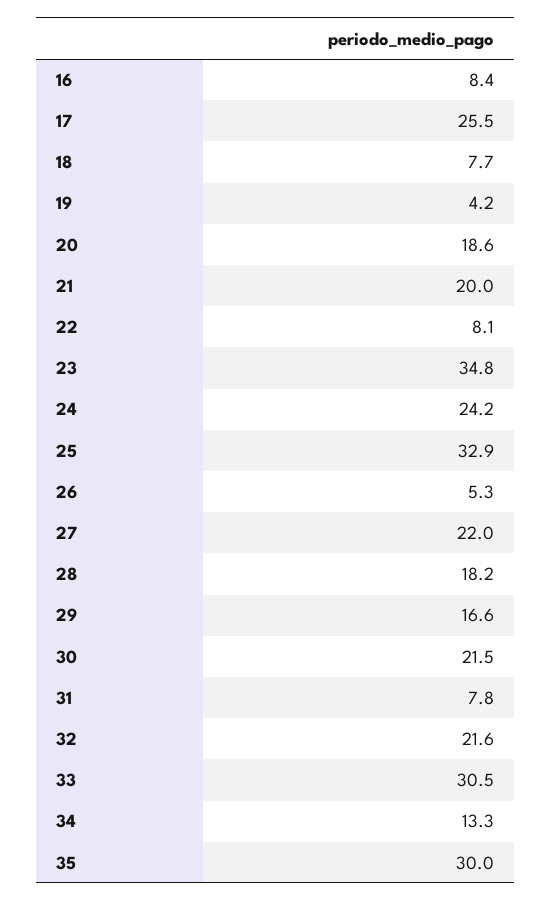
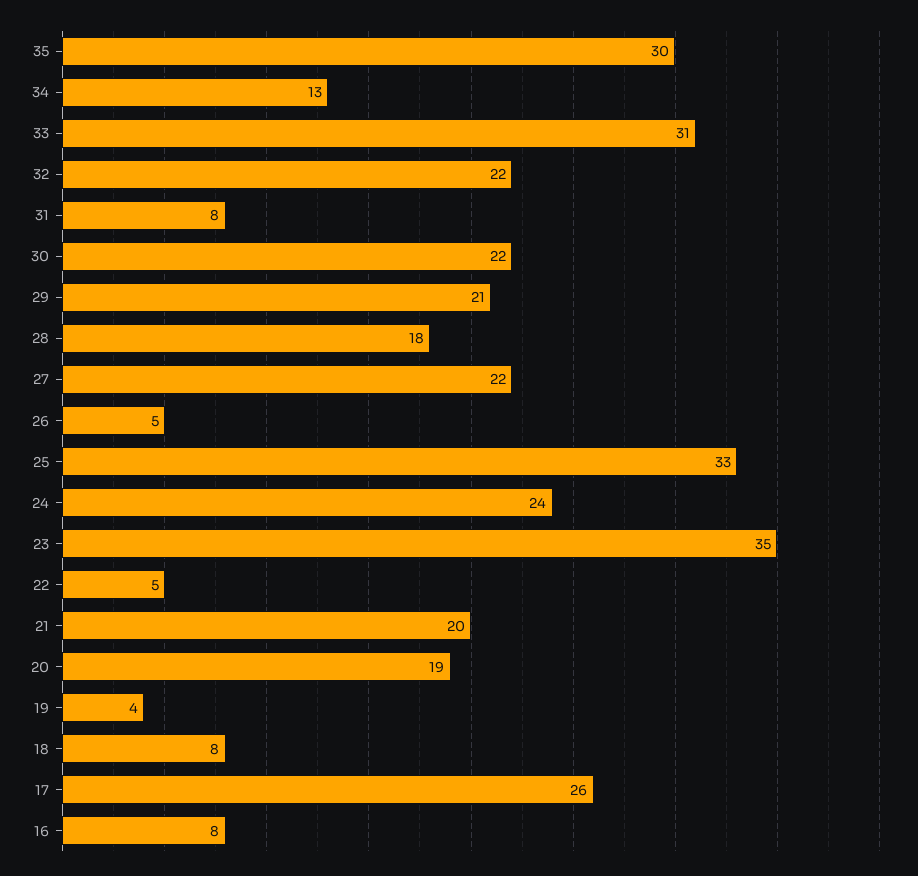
  {
    "16": 8.4,
    "17": 25.5,
    "18": 7.7,
    "19": 4.2,
    "20": 18.6,
    "21": 20,
-   "22": 8.1,
+   "22": 5,
    "23": 34.8,
    "24": 24.2,
    "25": 32.9,
    "26": 5.3,
    "27": 22,
    "28": 18.2,
-   "29": 16.6,
+   "29": 21,
    "30": 21.5,
    "31": 7.8,
    "32": 21.6,
    "33": 30.5,
    "34": 13.3,
    "35": 30
  }

